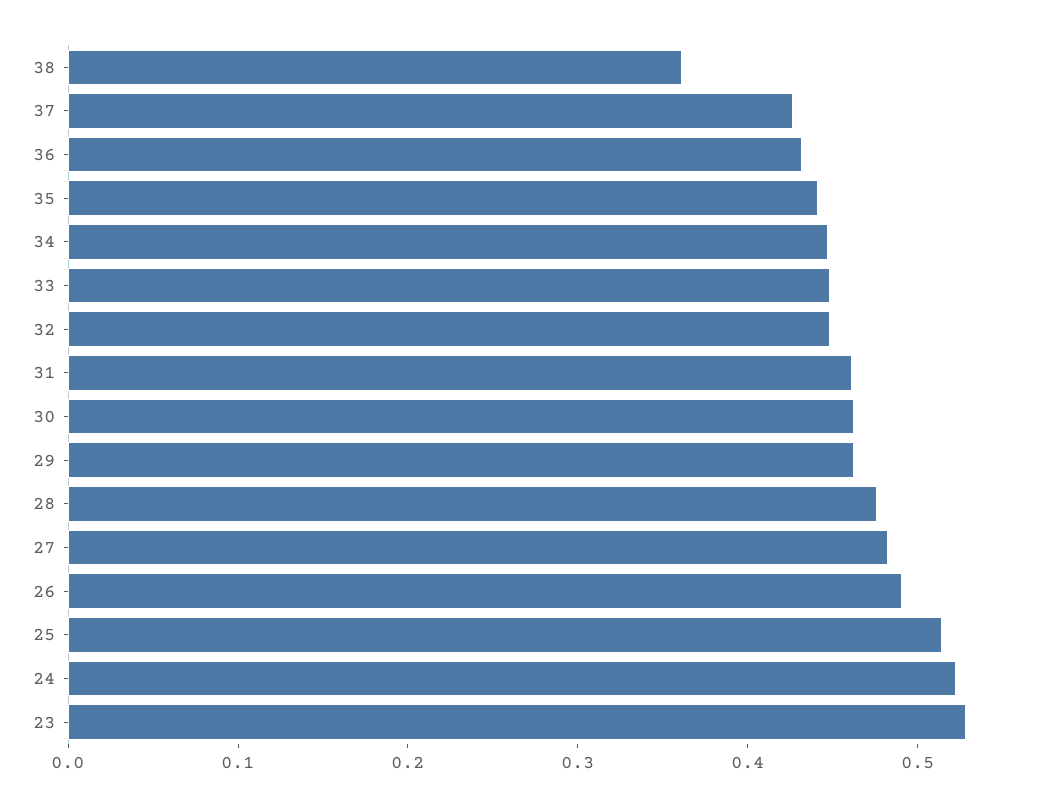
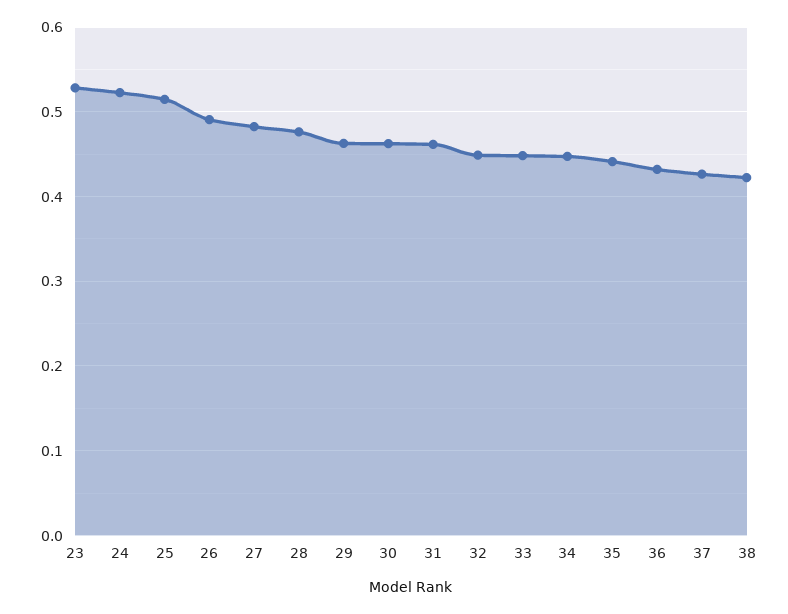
  {
-   "38": 0.36,
+   "38": 0.42,
    "37": 0.43,
    "36": 0.43,
    "35": 0.44,
    "34": 0.45,
    "33": 0.45,
    "32": 0.45,
    "31": 0.46,
    "30": 0.46,
    "29": 0.46,
    "28": 0.48,
    "27": 0.48,
    "26": 0.49,
    "25": 0.51,
    "24": 0.52,
    "23": 0.53
  }

